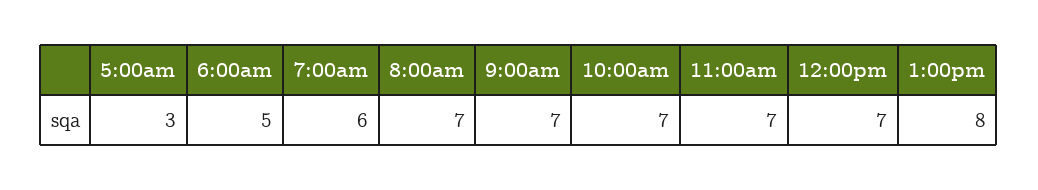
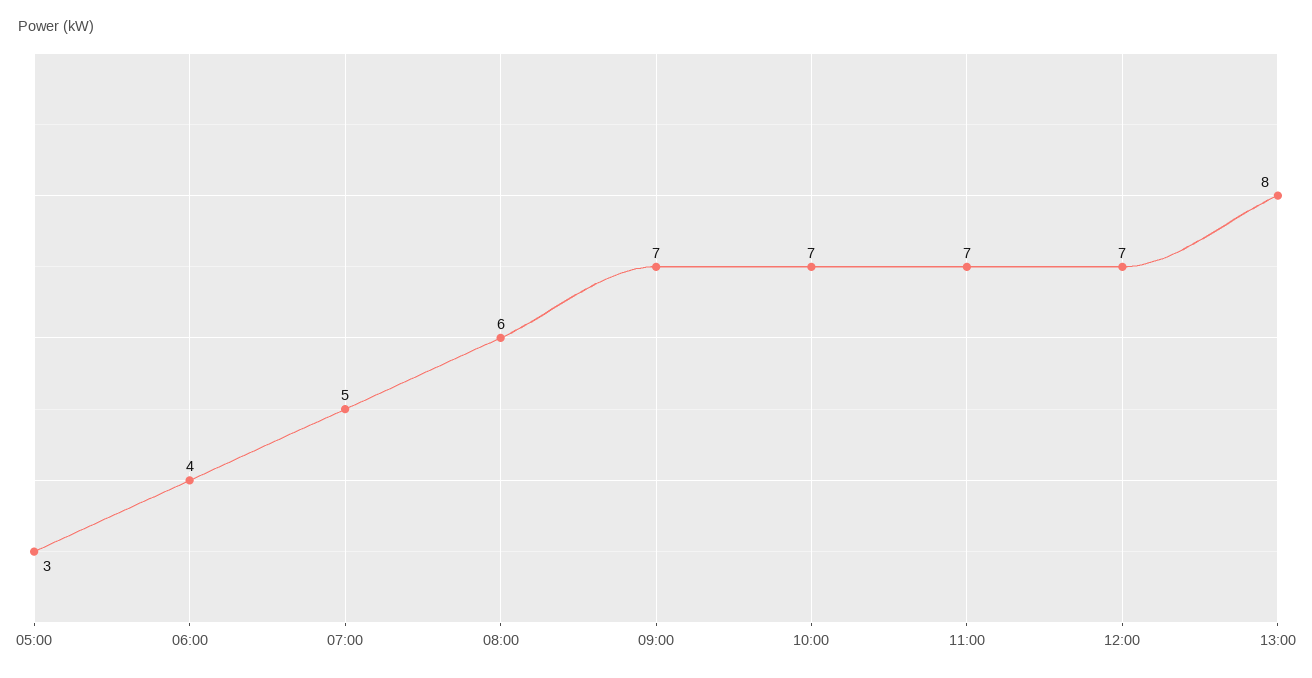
  {
    "5:00am": 3,
-   "6:00am": 5,
+   "6:00am": 4,
-   "7:00am": 6,
+   "7:00am": 5,
-   "8:00am": 7,
+   "8:00am": 6,
    "9:00am": 7,
    "10:00am": 7,
    "11:00am": 7,
    "12:00pm": 7,
    "1:00pm": 8
  }

